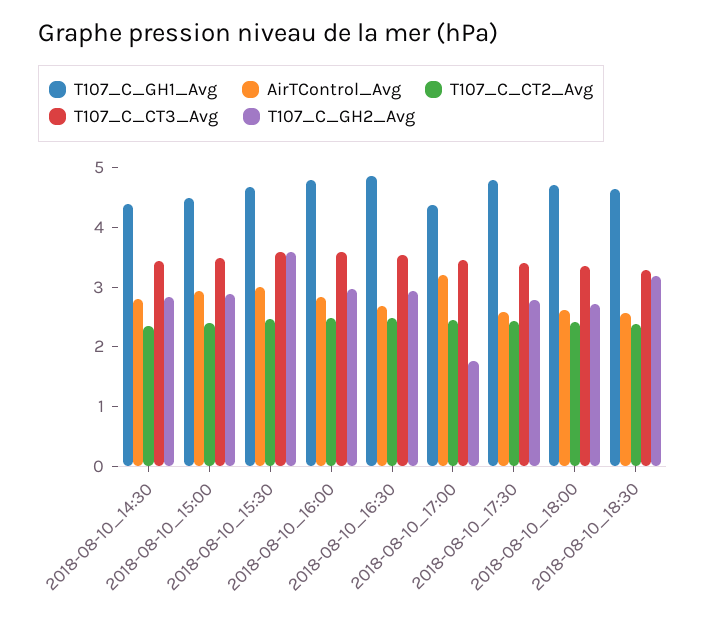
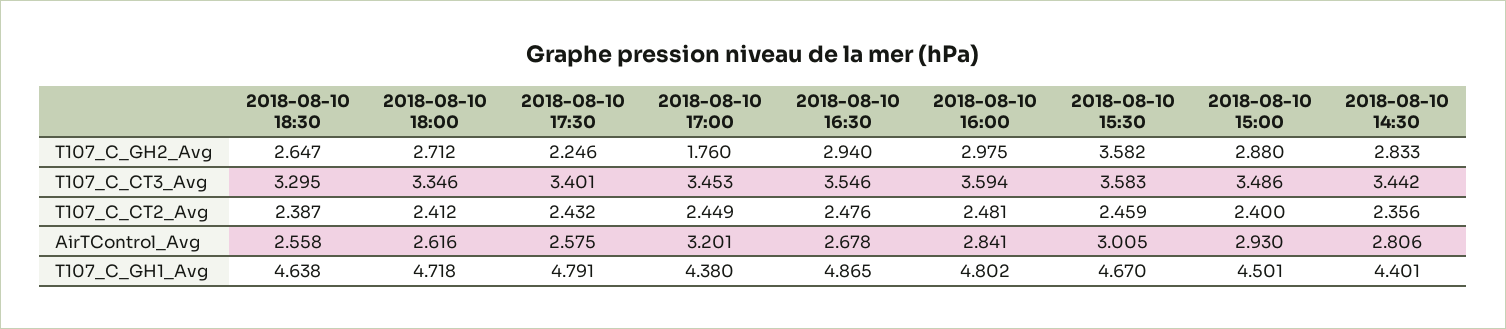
  {
    "T107_C_GH1_Avg": {
      "2018-08-10_14:30": 4.401,
      "2018-08-10_15:00": 4.501,
      "2018-08-10_15:30": 4.67,
      "2018-08-10_16:00": 4.802,
      "2018-08-10_16:30": 4.865,
      "2018-08-10_17:00": 4.38,
      "2018-08-10_17:30": 4.791,
      "2018-08-10_18:00": 4.718,
      "2018-08-10_18:30": 4.638
    },
    "AirTControl_Avg": {
      "2018-08-10_14:30": 2.806,
      "2018-08-10_15:00": 2.93,
      "2018-08-10_15:30": 3.005,
      "2018-08-10_16:00": 2.841,
      "2018-08-10_16:30": 2.678,
      "2018-08-10_17:00": 3.201,
      "2018-08-10_17:30": 2.575,
      "2018-08-10_18:00": 2.616,
      "2018-08-10_18:30": 2.558
    },
    "T107_C_CT2_Avg": {
      "2018-08-10_14:30": 2.356,
      "2018-08-10_15:00": 2.4,
      "2018-08-10_15:30": 2.459,
      "2018-08-10_16:00": 2.481,
      "2018-08-10_16:30": 2.476,
      "2018-08-10_17:00": 2.449,
      "2018-08-10_17:30": 2.432,
      "2018-08-10_18:00": 2.412,
      "2018-08-10_18:30": 2.387
    },
    "T107_C_CT3_Avg": {
      "2018-08-10_14:30": 3.442,
      "2018-08-10_15:00": 3.486,
      "2018-08-10_15:30": 3.583,
      "2018-08-10_16:00": 3.594,
      "2018-08-10_16:30": 3.546,
      "2018-08-10_17:00": 3.453,
      "2018-08-10_17:30": 3.401,
      "2018-08-10_18:00": 3.346,
      "2018-08-10_18:30": 3.295
    },
    "T107_C_GH2_Avg": {
      "2018-08-10_14:30": 2.833,
      "2018-08-10_15:00": 2.88,
      "2018-08-10_15:30": 3.582,
      "2018-08-10_16:00": 2.975,
      "2018-08-10_16:30": 2.94,
      "2018-08-10_17:00": 1.76,
-     "2018-08-10_17:30": 2.8,
+     "2018-08-10_17:30": 2.246,
      "2018-08-10_18:00": 2.712,
-     "2018-08-10_18:30": 3.2
+     "2018-08-10_18:30": 2.647
    }
  }

